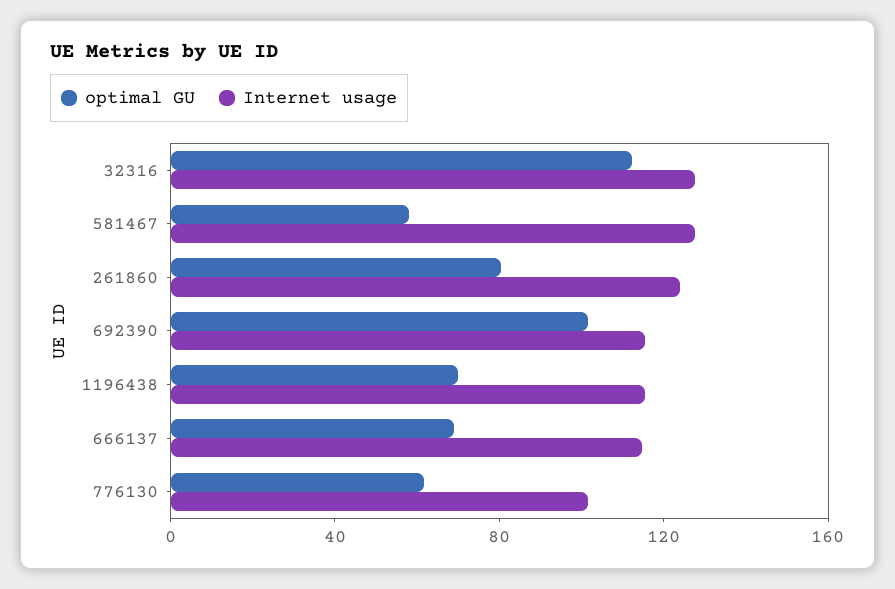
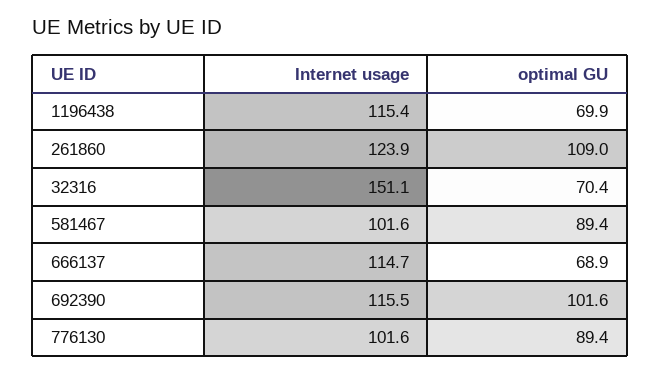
  {
    "optimal GU": {
-     "32316": 110,
+     "32316": 70.4,
-     "581467": 60,
+     "581467": 89.4,
-     "261860": 80,
+     "261860": 109,
      "692390": 101.6,
      "1196438": 69.9,
      "666137": 68.9,
-     "776130": 60
+     "776130": 89.4
    },
    "Internet usage": {
-     "32316": 130,
+     "32316": 151.1,
-     "581467": 130,
+     "581467": 101.6,
      "261860": 123.9,
      "692390": 115.5,
      "1196438": 115.4,
      "666137": 114.7,
      "776130": 101.6
    }
  }

